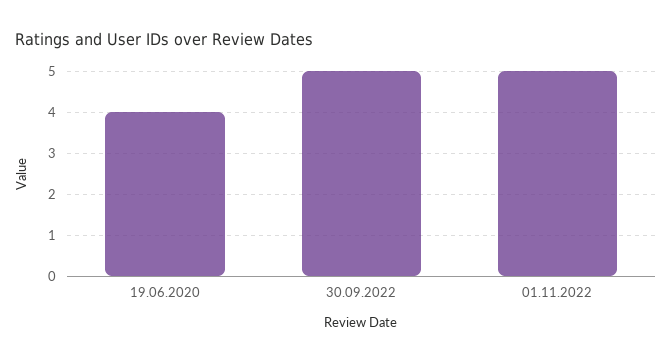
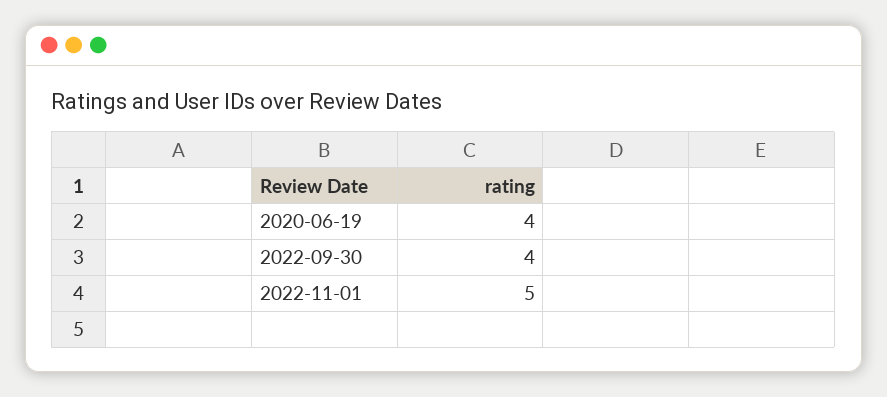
  {
    "19.06.2020": 4,
-   "30.09.2022": 5,
+   "30.09.2022": 4,
    "01.11.2022": 5
  }

